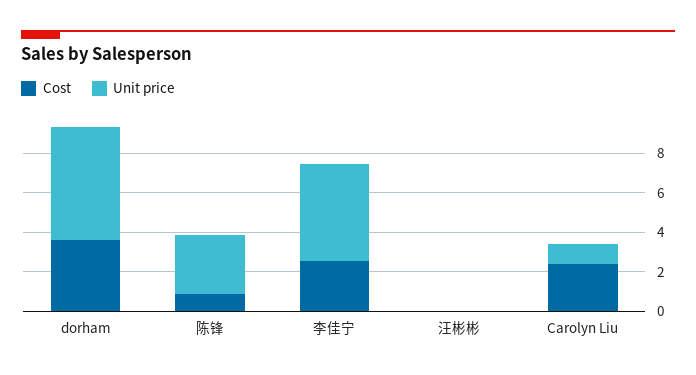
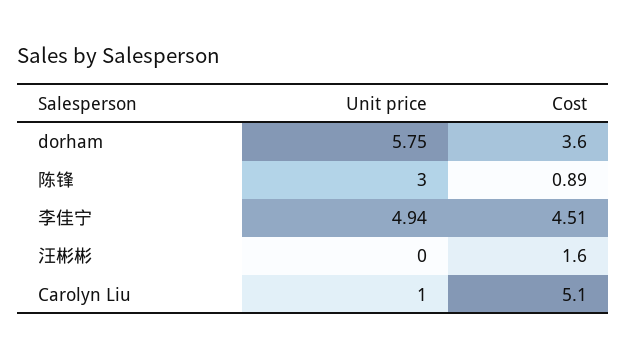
  {
    "Cost": {
      "dorham": 3.6,
      "陈锋": 0.89,
-     "李佳宁": 2.5,
+     "李佳宁": 4.51,
-     "汪彬彬": 0,
+     "汪彬彬": 1.6,
-     "Carolyn Liu": 2.5
+     "Carolyn Liu": 5.1
    },
    "Unit price": {
      "dorham": 5.75,
      "陈锋": 3,
      "李佳宁": 4.94,
      "汪彬彬": 0,
      "Carolyn Liu": 1
    }
  }

